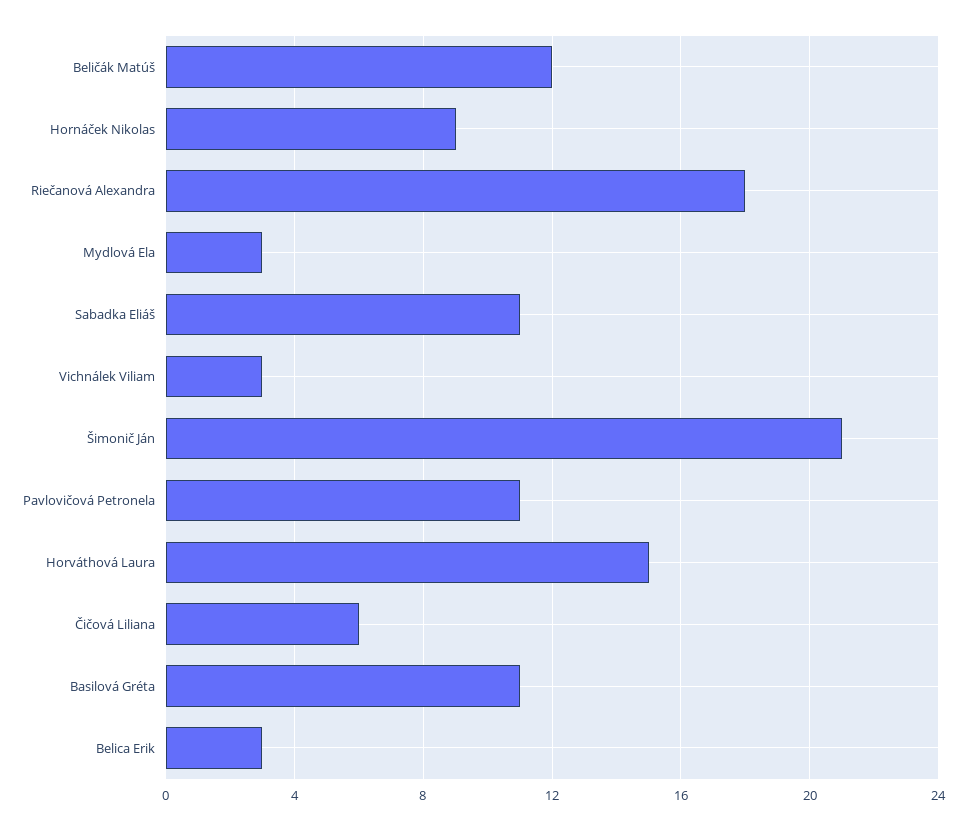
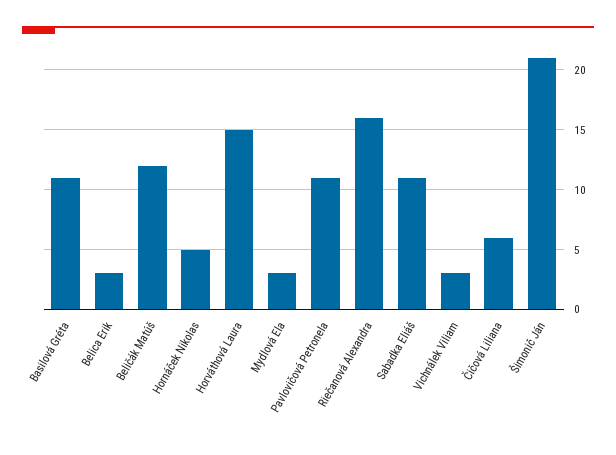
  {
    "Beličák Matúš": 12,
-   "Hornáček Nikolas": 9,
+   "Hornáček Nikolas": 5,
-   "Riečanová Alexandra": 18,
+   "Riečanová Alexandra": 16,
    "Mydlová Ela": 3,
    "Sabadka Eliáš": 11,
    "Vichnálek Viliam": 3,
    "Šimonič Ján": 21,
    "Pavlovičová Petronela": 11,
    "Horváthová Laura": 15,
    "Čičová Liliana": 6,
    "Basilová Gréta": 11,
    "Belica Erik": 3
  }

